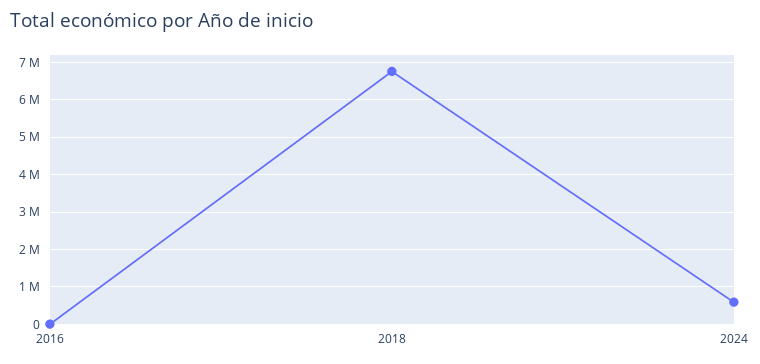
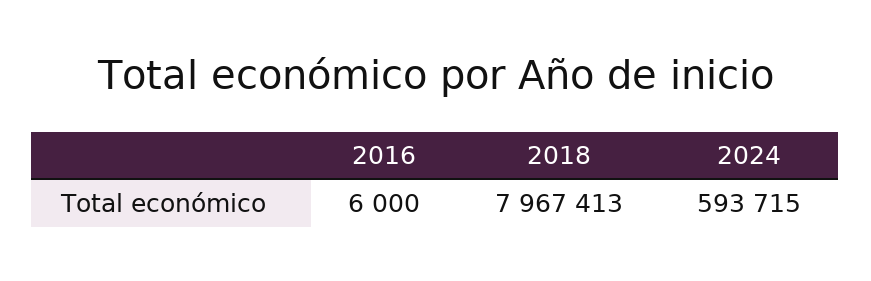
  {
    "2016": 6000,
-   "2018": 6800000,
+   "2018": 7967413,
    "2024": 593715
  }

